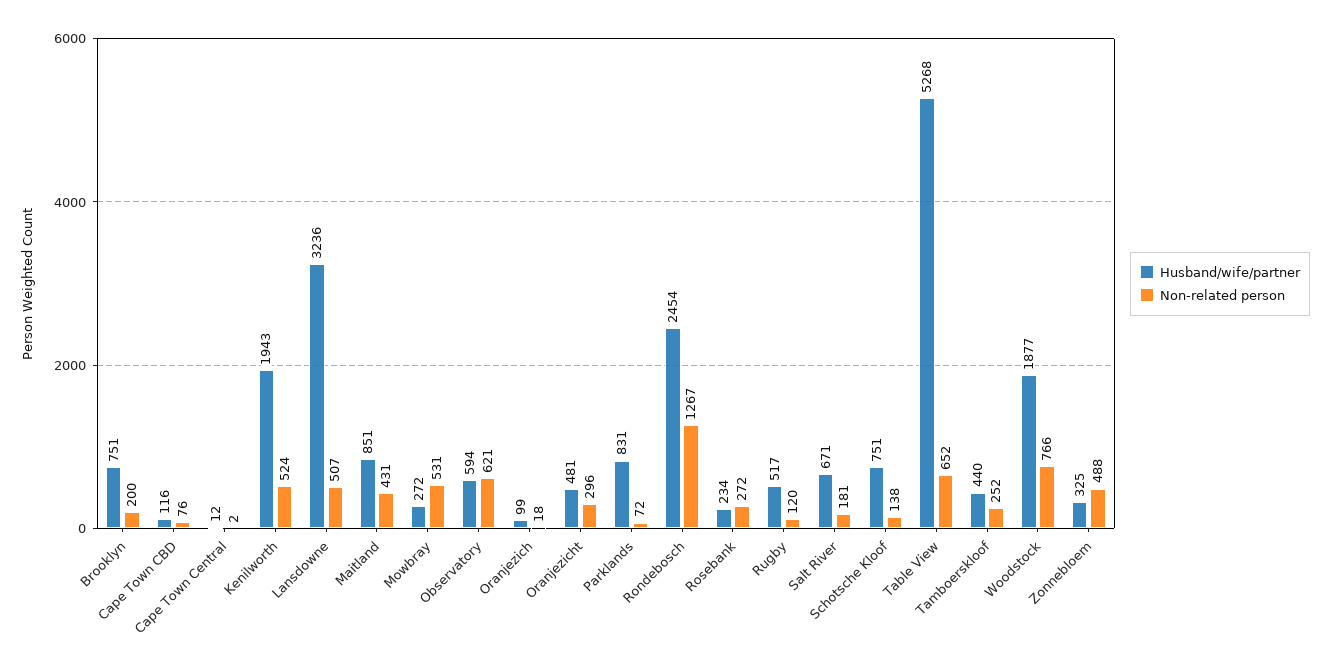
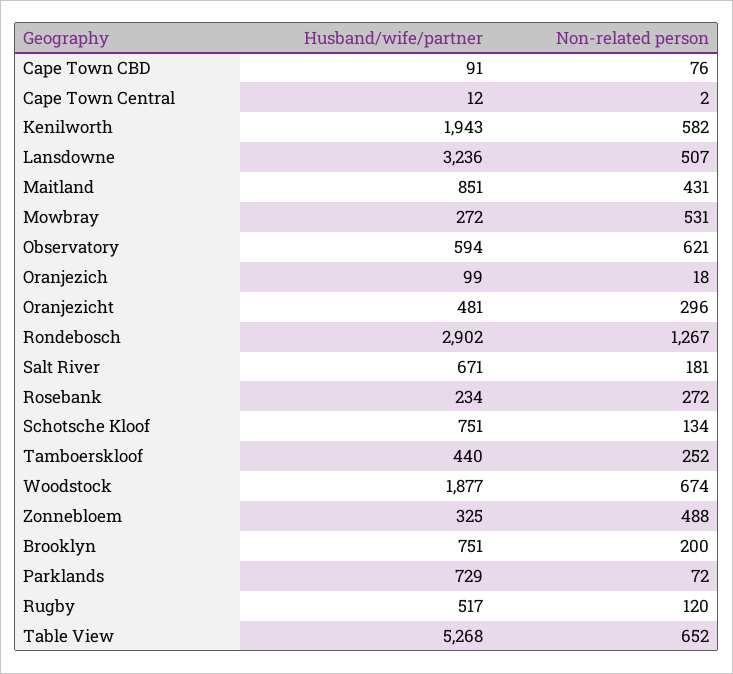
  {
    "Husband/wife/partner": {
      "Brooklyn": 751,
-     "Cape Town CBD": 116,
+     "Cape Town CBD": 91,
      "Cape Town Central": 12,
      "Kenilworth": 1943,
      "Lansdowne": 3236,
      "Maitland": 851,
      "Mowbray": 272,
      "Observatory": 594,
      "Oranjezich": 99,
      "Oranjezicht": 481,
-     "Parklands": 831,
+     "Parklands": 729,
-     "Rondebosch": 2454,
+     "Rondebosch": 2902,
      "Rosebank": 234,
      "Rugby": 517,
      "Salt River": 671,
      "Schotsche Kloof": 751,
      "Table View": 5268,
      "Tamboerskloof": 440,
      "Woodstock": 1877,
      "Zonnebloem": 325
    },
    "Non-related person": {
      "Brooklyn": 200,
      "Cape Town CBD": 76,
      "Cape Town Central": 2,
-     "Kenilworth": 524,
+     "Kenilworth": 582,
      "Lansdowne": 507,
      "Maitland": 431,
      "Mowbray": 531,
      "Observatory": 621,
      "Oranjezich": 18,
      "Oranjezicht": 296,
      "Parklands": 72,
      "Rondebosch": 1267,
      "Rosebank": 272,
      "Rugby": 120,
      "Salt River": 181,
-     "Schotsche Kloof": 138,
+     "Schotsche Kloof": 134,
      "Table View": 652,
      "Tamboerskloof": 252,
-     "Woodstock": 766,
+     "Woodstock": 674,
      "Zonnebloem": 488
    }
  }

